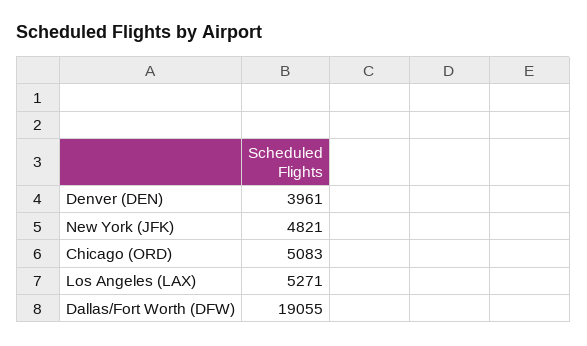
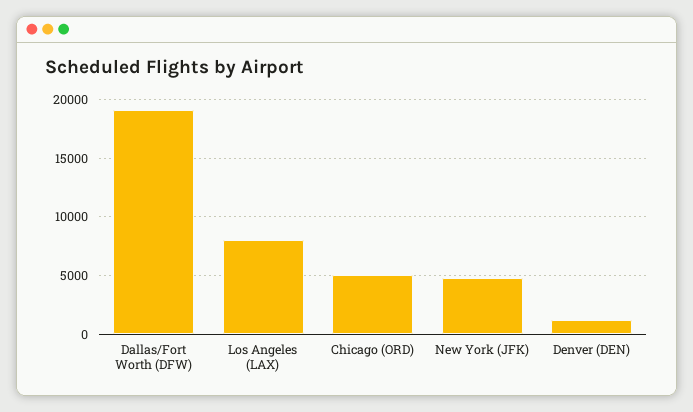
  {
-   "Denver (DEN)": 3961,
+   "Denver (DEN)": 1000,
    "New York (JFK)": 4821,
    "Chicago (ORD)": 5083,
-   "Los Angeles (LAX)": 5271,
+   "Los Angeles (LAX)": 8000,
    "Dallas/Fort Worth (DFW)": 19055
  }

